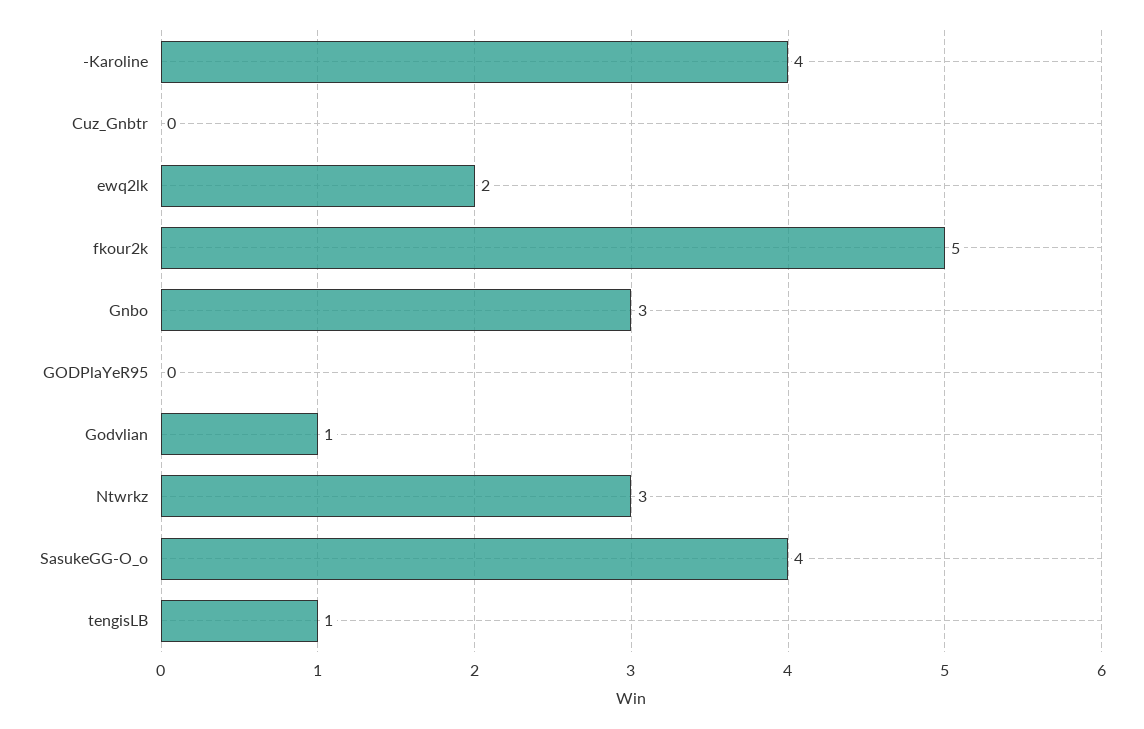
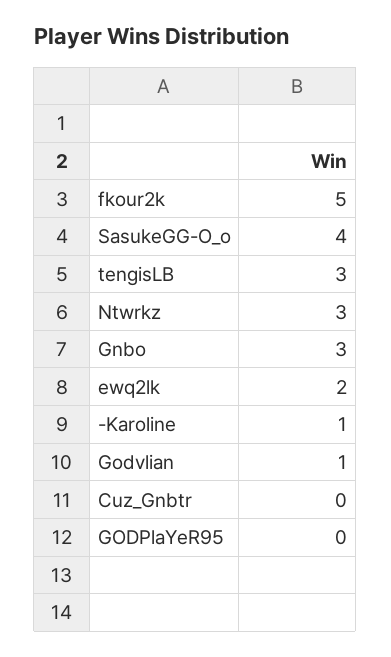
  {
-   "-Karoline": 4,
+   "-Karoline": 1,
    "Cuz_Gnbtr": 0,
    "ewq2lk": 2,
    "fkour2k": 5,
    "Gnbo": 3,
    "GODPlaYeR95": 0,
    "Godvlian": 1,
    "Ntwrkz": 3,
    "SasukeGG-O_o": 4,
-   "tengisLB": 1
+   "tengisLB": 3
  }

